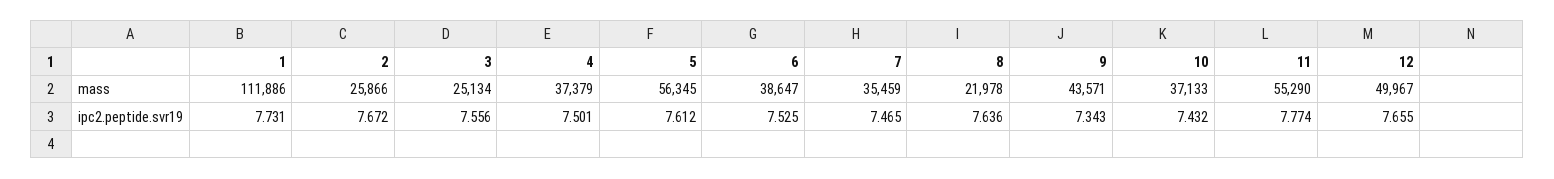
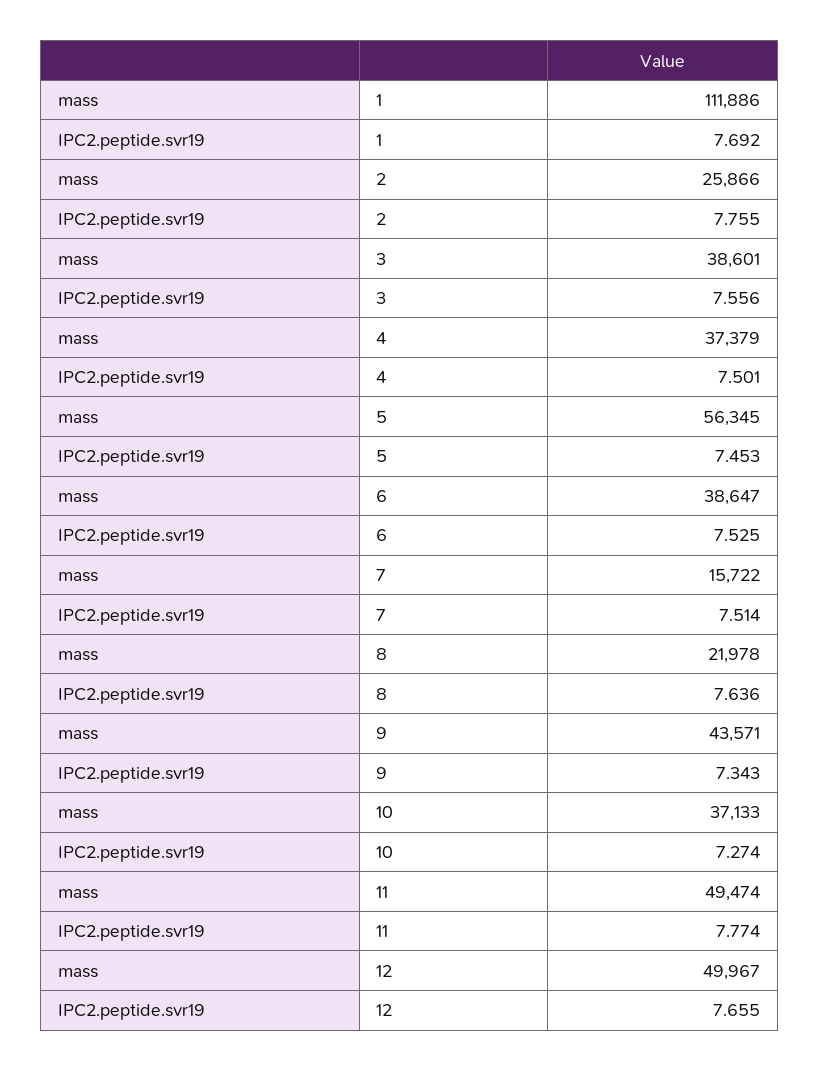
  {
    "1": {
      "mass": 111886,
-     "ipc2.peptide.svr19": 7.731
+     "ipc2.peptide.svr19": 7.692
    },
    "2": {
      "mass": 25866,
-     "ipc2.peptide.svr19": 7.672
+     "ipc2.peptide.svr19": 7.755
    },
    "3": {
-     "mass": 25134,
+     "mass": 38601,
      "ipc2.peptide.svr19": 7.556
    },
    "4": {
      "mass": 37379,
      "ipc2.peptide.svr19": 7.501
    },
    "5": {
      "mass": 56345,
-     "ipc2.peptide.svr19": 7.612
+     "ipc2.peptide.svr19": 7.453
    },
    "6": {
      "mass": 38647,
      "ipc2.peptide.svr19": 7.525
    },
    "7": {
-     "mass": 35459,
+     "mass": 15722,
-     "ipc2.peptide.svr19": 7.465
+     "ipc2.peptide.svr19": 7.514
    },
    "8": {
      "mass": 21978,
      "ipc2.peptide.svr19": 7.636
    },
    "9": {
      "mass": 43571,
      "ipc2.peptide.svr19": 7.343
    },
    "10": {
      "mass": 37133,
-     "ipc2.peptide.svr19": 7.432
+     "ipc2.peptide.svr19": 7.274
    },
    "11": {
-     "mass": 55290,
+     "mass": 49474,
      "ipc2.peptide.svr19": 7.774
    },
    "12": {
      "mass": 49967,
      "ipc2.peptide.svr19": 7.655
    }
  }

